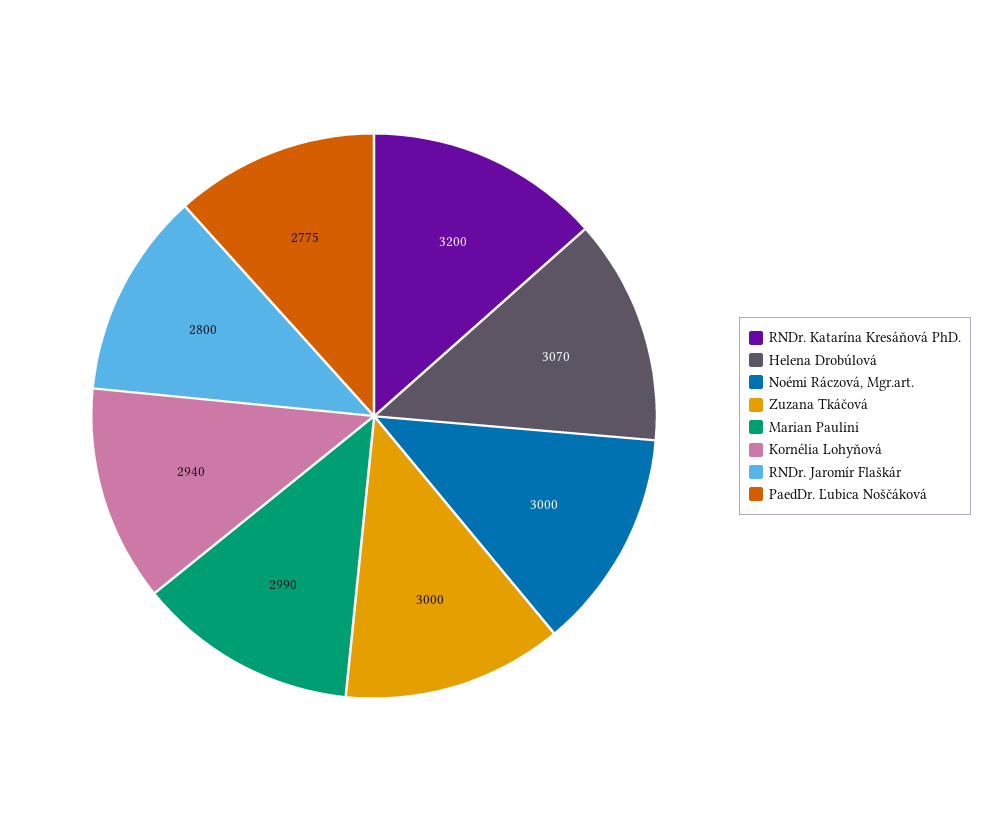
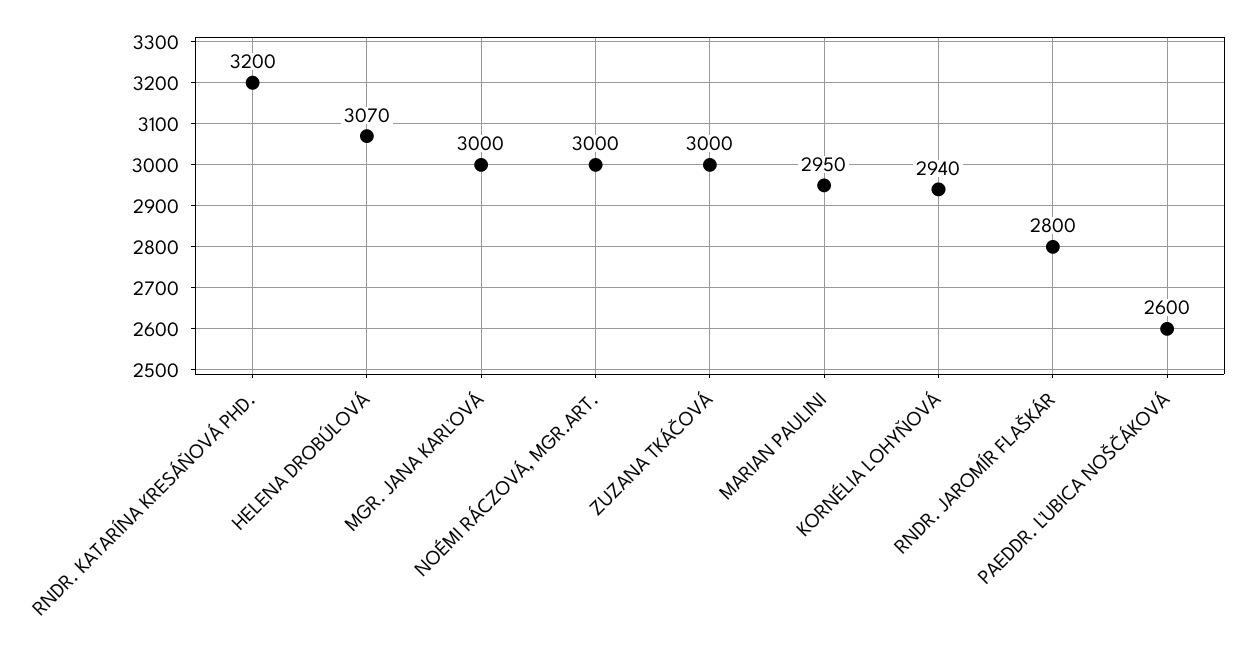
  {
    "RNDr. Katarína Kresáňová PhD.": 3200,
    "Helena Drobúlová": 3070,
    "Noémi Ráczová, Mgr.art.": 3000,
    "Zuzana Tkáčová": 3000,
-   "Marian Paulini": 2990,
+   "Marian Paulini": 2950,
    "Kornélia Lohyňová": 2940,
    "RNDr. Jaromír Flaškár": 2800,
-   "PaedDr. Ľubica Noščáková": 2775
+   "PaedDr. Ľubica Noščáková": 2600,
+   "MGR. JANA KARĽOVÁ": 3000
  }

